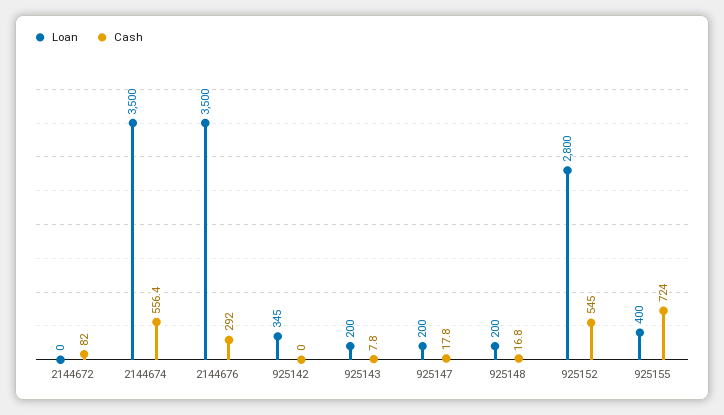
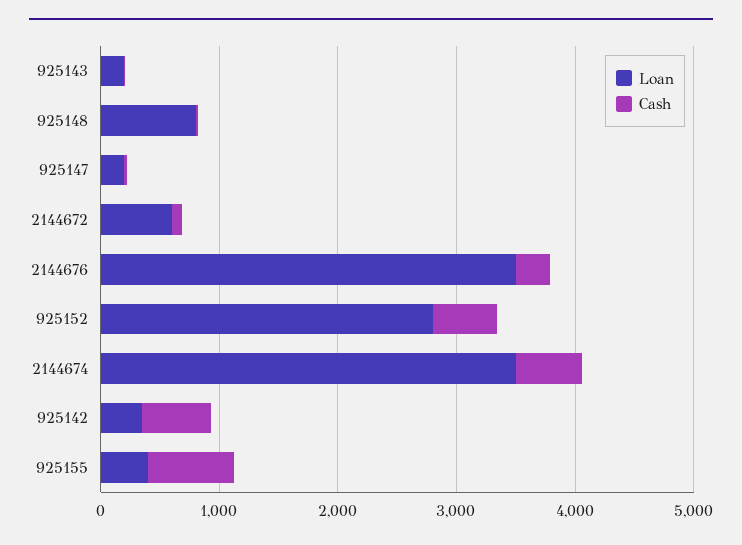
  {
    "Loan": {
-     "2144672": 0,
+     "2144672": 600,
      "2144674": 3500,
      "2144676": 3500,
      "925142": 345,
      "925143": 200,
      "925147": 200,
-     "925148": 200,
+     "925148": 800,
      "925152": 2800,
      "925155": 400
    },
    "Cash": {
      "2144672": 82,
      "2144674": 556.4,
      "2144676": 292,
-     "925142": 0,
+     "925142": 600,
      "925143": 7.8,
      "925147": 17.8,
      "925148": 16.8,
      "925152": 545,
      "925155": 724
    }
  }

